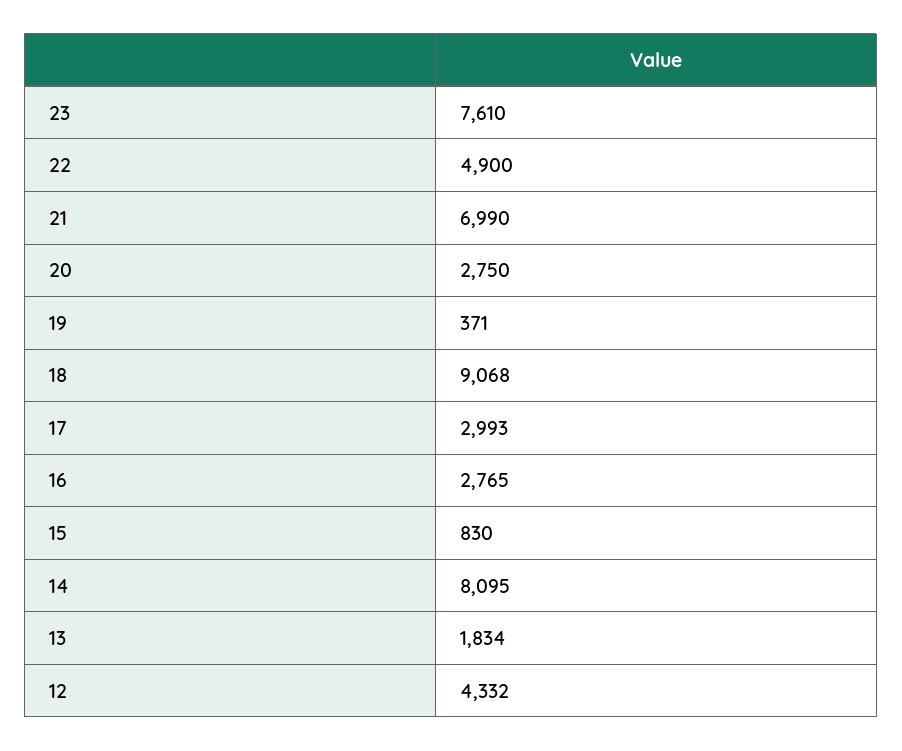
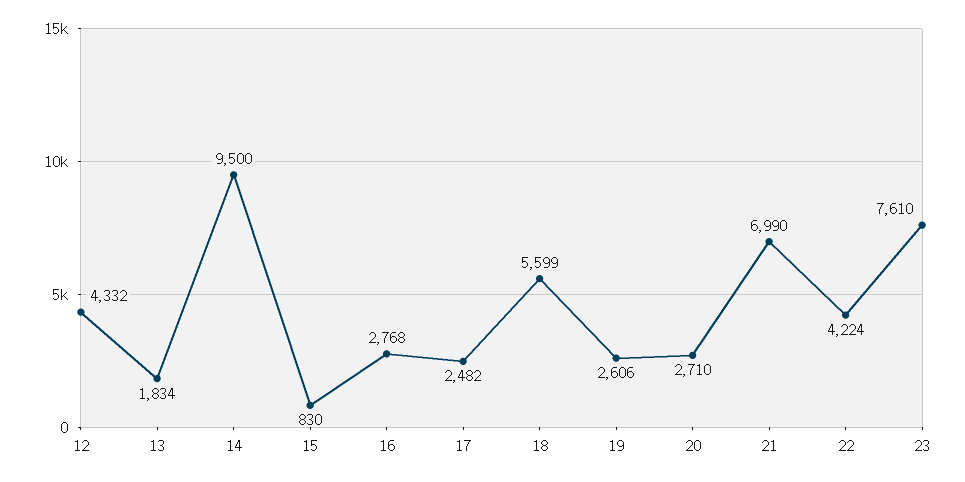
  {
    "23": 7610,
-   "22": 4900,
+   "22": 4224,
    "21": 6990,
-   "20": 2750,
+   "20": 2710,
-   "19": 371,
+   "19": 2606,
-   "18": 9068,
+   "18": 5599,
-   "17": 2993,
+   "17": 2482,
-   "16": 2765,
+   "16": 2768,
    "15": 830,
-   "14": 8095,
+   "14": 9500,
    "13": 1834,
    "12": 4332
  }

